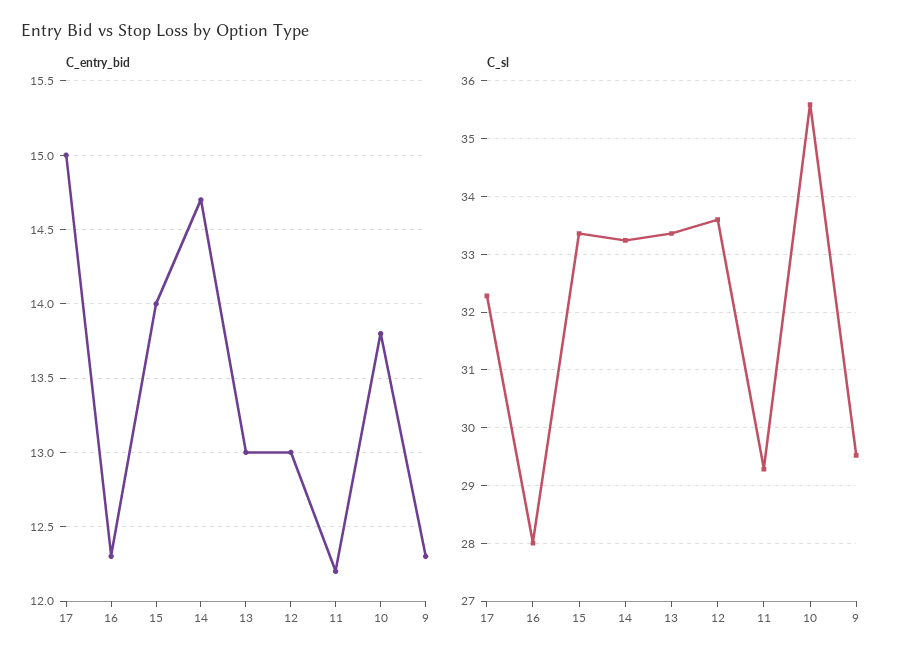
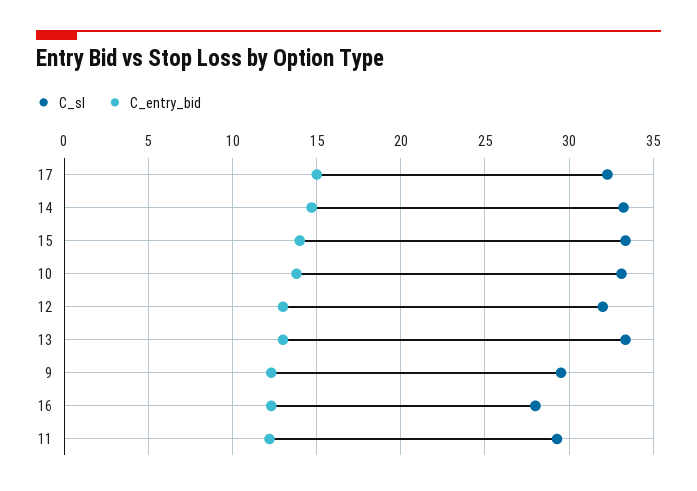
  {
    "C_entry_bid": {
      "17": 15,
      "16": 12.3,
      "15": 14,
      "14": 14.7,
      "13": 13,
      "12": 13,
      "11": 12.2,
      "10": 13.8,
      "9": 12.3
    },
    "C_sl": {
      "17": 32.2,
      "16": 28,
      "15": 33.4,
      "14": 33.2,
      "13": 33.4,
-     "12": 33.6,
+     "12": 32,
      "11": 29.2,
-     "10": 35.6,
+     "10": 33,
      "9": 29.6
    }
  }

